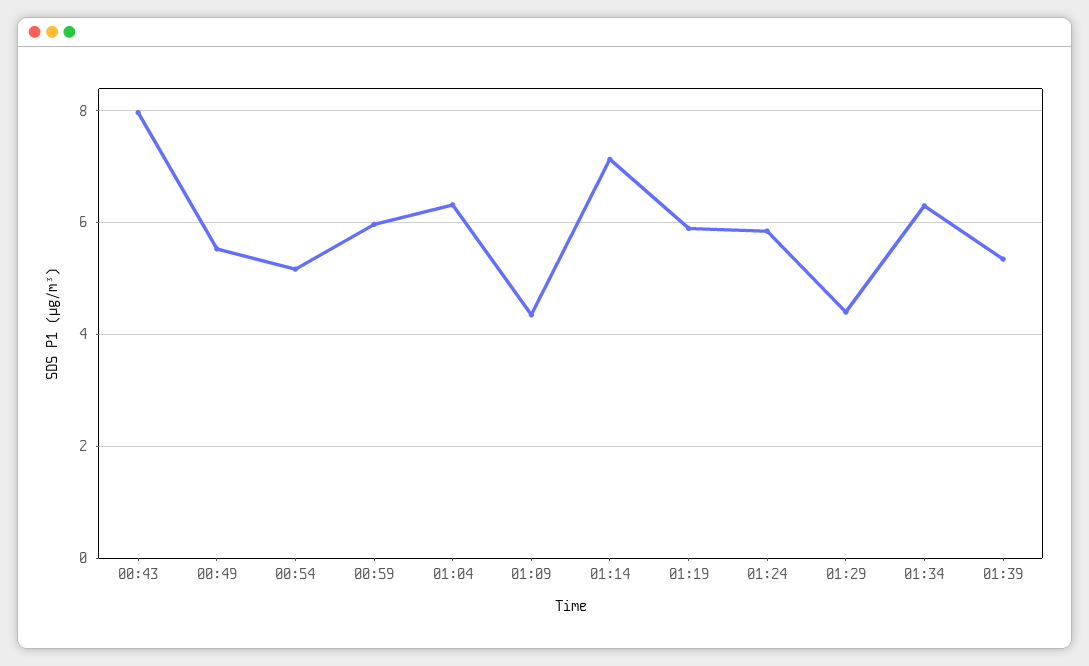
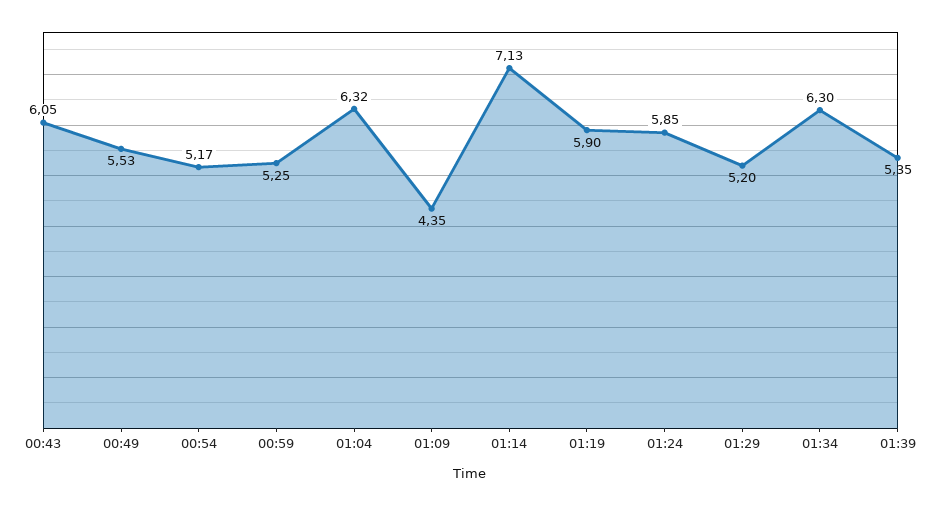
  {
-   "00:43": 8,
+   "00:43": 6.05,
    "00:49": 5.53,
    "00:54": 5.17,
-   "00:59": 6,
+   "00:59": 5.25,
    "01:04": 6.32,
    "01:09": 4.35,
    "01:14": 7.13,
    "01:19": 5.9,
    "01:24": 5.85,
-   "01:29": 4.4,
+   "01:29": 5.2,
    "01:34": 6.3,
    "01:39": 5.35
  }

